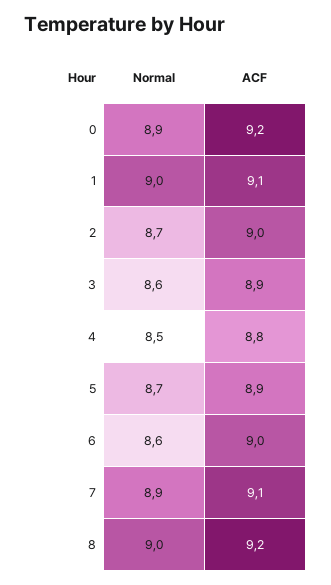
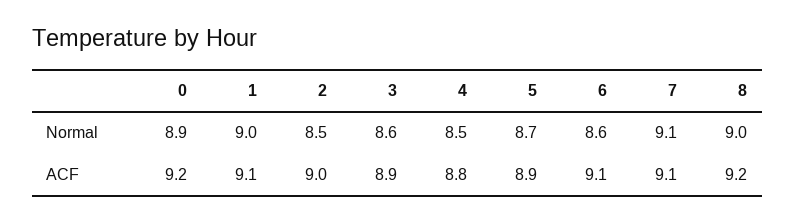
  {
    "Normal": {
      "0": 8.9,
      "1": 9,
-     "2": 8.7,
+     "2": 8.5,
      "3": 8.6,
      "4": 8.5,
      "5": 8.7,
      "6": 8.6,
-     "7": 8.9,
+     "7": 9.1,
      "8": 9
    },
    "ACF": {
      "0": 9.2,
      "1": 9.1,
      "2": 9,
      "3": 8.9,
      "4": 8.8,
      "5": 8.9,
-     "6": 9,
+     "6": 9.1,
      "7": 9.1,
      "8": 9.2
    }
  }

